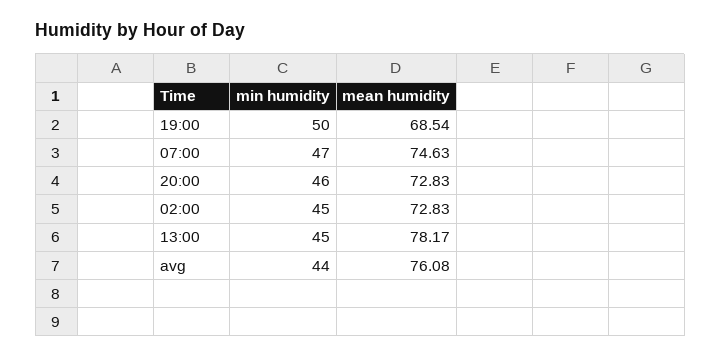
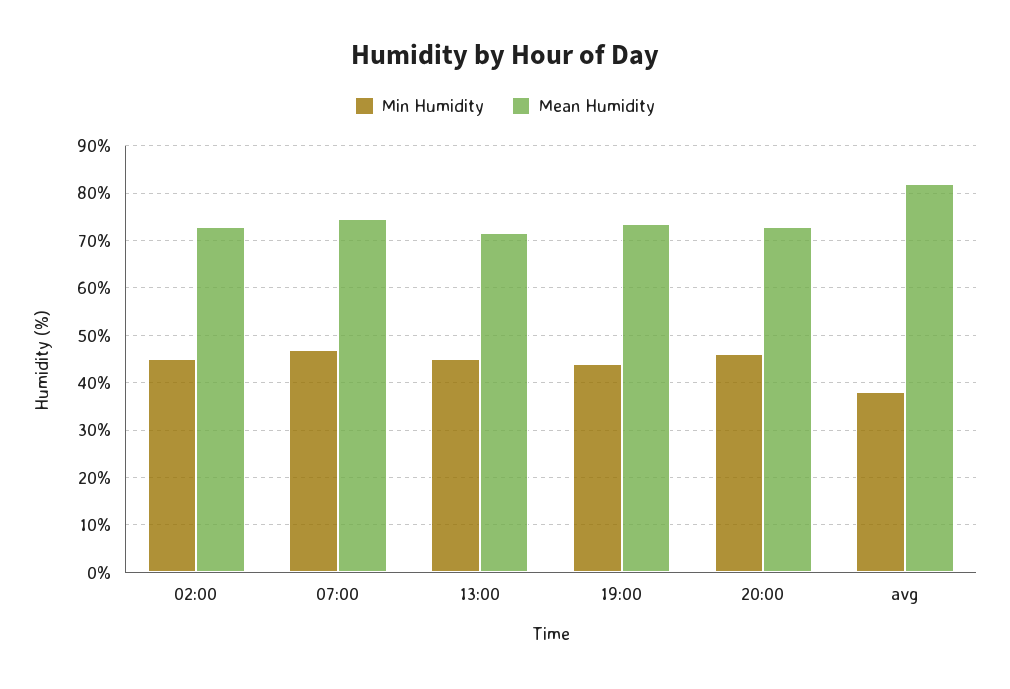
  {
    "min humidity": {
-     "19:00": 50,
+     "19:00": 44,
      "07:00": 47,
      "20:00": 46,
      "02:00": 45,
      "13:00": 45,
-     "avg": 44
+     "avg": 38
    },
    "mean humidity": {
-     "19:00": 68.54,
+     "19:00": 74,
      "07:00": 74.63,
      "20:00": 72.83,
      "02:00": 72.83,
-     "13:00": 78.17,
+     "13:00": 72,
-     "avg": 76.08
+     "avg": 82
    }
  }

